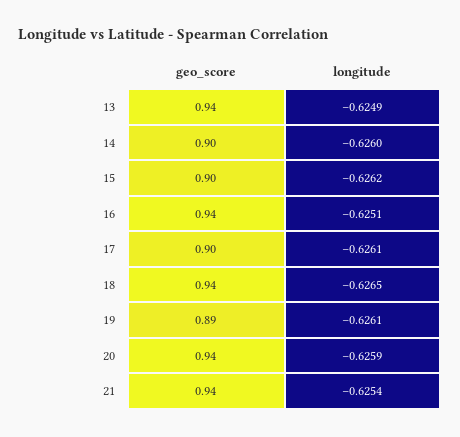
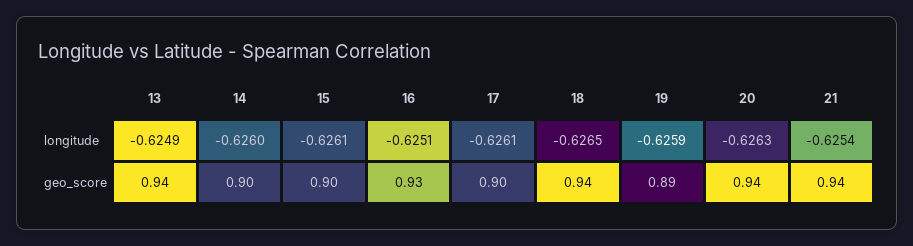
  {
    "geo_score": {
      "13": 0.94,
      "14": 0.9,
      "15": 0.9,
-     "16": 0.94,
+     "16": 0.93,
      "17": 0.9,
      "18": 0.94,
      "19": 0.89,
      "20": 0.94,
      "21": 0.94
    },
    "longitude": {
      "13": -0.6249,
      "14": -0.626,
-     "15": -0.6262,
+     "15": -0.6261,
      "16": -0.6251,
      "17": -0.6261,
      "18": -0.6265,
-     "19": -0.6261,
+     "19": -0.6259,
-     "20": -0.6259,
+     "20": -0.6263,
      "21": -0.6254
    }
  }

